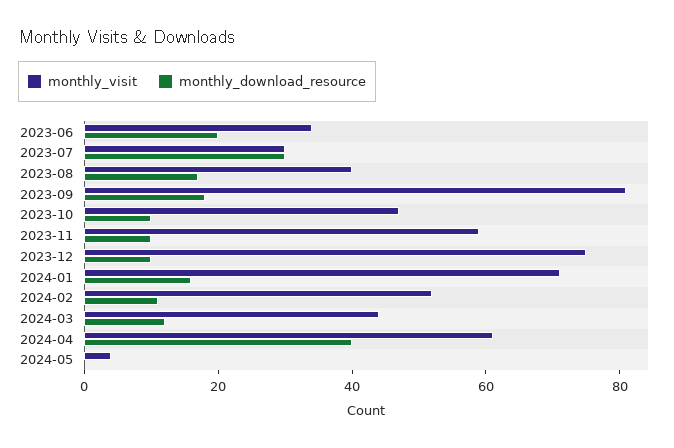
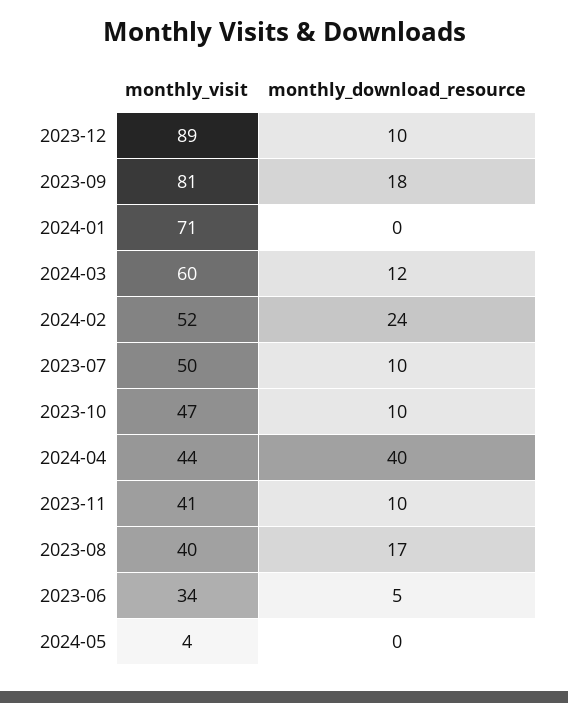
  {
    "monthly_visit": {
      "2023-06": 34,
-     "2023-07": 30,
+     "2023-07": 50,
      "2023-08": 40,
      "2023-09": 81,
      "2023-10": 47,
-     "2023-11": 60,
+     "2023-11": 41,
-     "2023-12": 75,
+     "2023-12": 89,
      "2024-01": 71,
      "2024-02": 52,
-     "2024-03": 45,
+     "2024-03": 60,
-     "2024-04": 60,
+     "2024-04": 44,
      "2024-05": 4
    },
    "monthly_download_resource": {
-     "2023-06": 20,
+     "2023-06": 5,
-     "2023-07": 30,
+     "2023-07": 10,
      "2023-08": 17,
      "2023-09": 18,
      "2023-10": 10,
      "2023-11": 10,
      "2023-12": 10,
-     "2024-01": 15,
+     "2024-01": 0,
-     "2024-02": 10,
+     "2024-02": 24,
      "2024-03": 12,
      "2024-04": 40,
      "2024-05": 0
    }
  }

